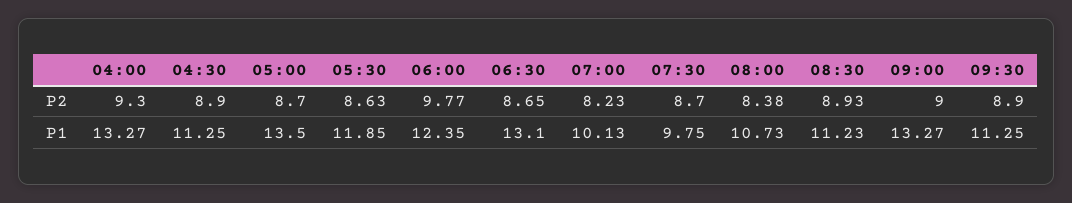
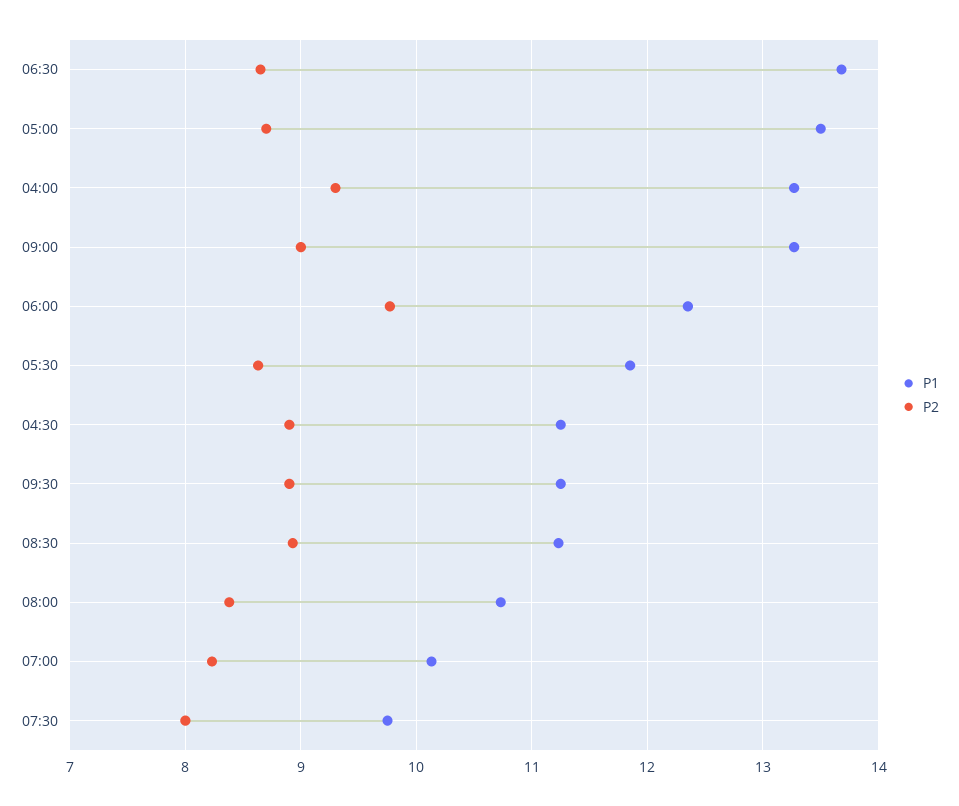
  {
    "P2": {
      "04:00": 9.3,
      "04:30": 8.9,
      "05:00": 8.7,
      "05:30": 8.63,
      "06:00": 9.77,
      "06:30": 8.65,
      "07:00": 8.23,
-     "07:30": 8.7,
+     "07:30": 8,
      "08:00": 8.38,
      "08:30": 8.93,
      "09:00": 9,
      "09:30": 8.9
    },
    "P1": {
      "04:00": 13.27,
      "04:30": 11.25,
      "05:00": 13.5,
      "05:30": 11.85,
      "06:00": 12.35,
-     "06:30": 13.1,
+     "06:30": 13.7,
      "07:00": 10.13,
      "07:30": 9.75,
      "08:00": 10.73,
      "08:30": 11.23,
      "09:00": 13.27,
      "09:30": 11.25
    }
  }

